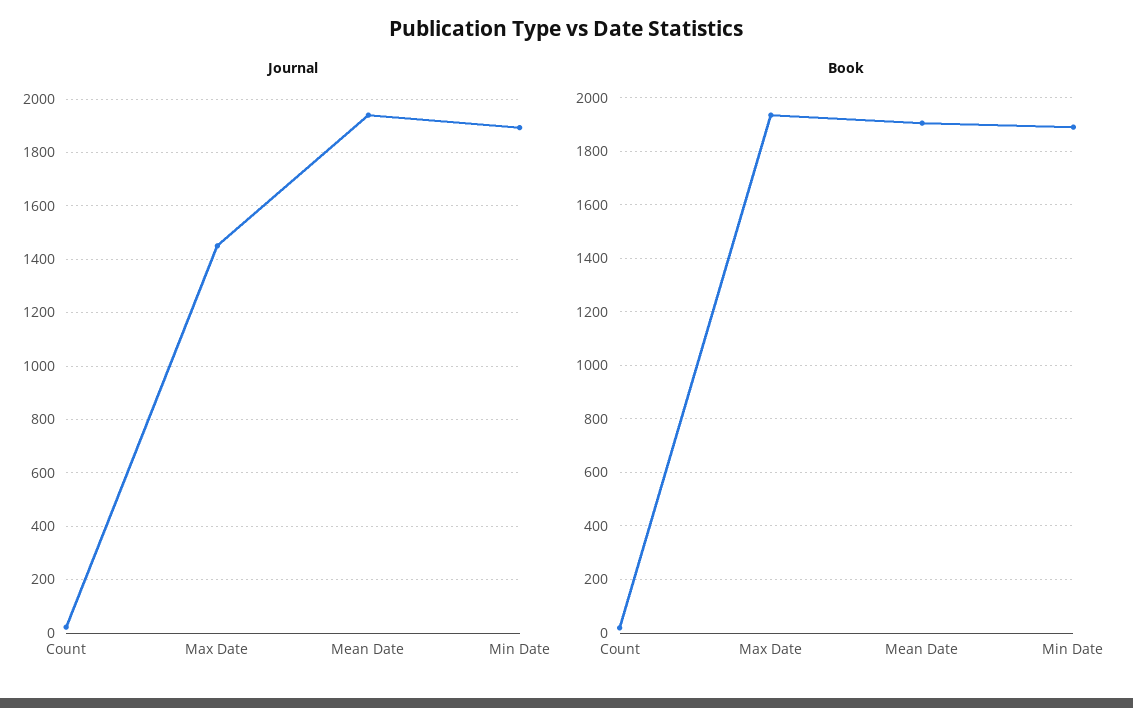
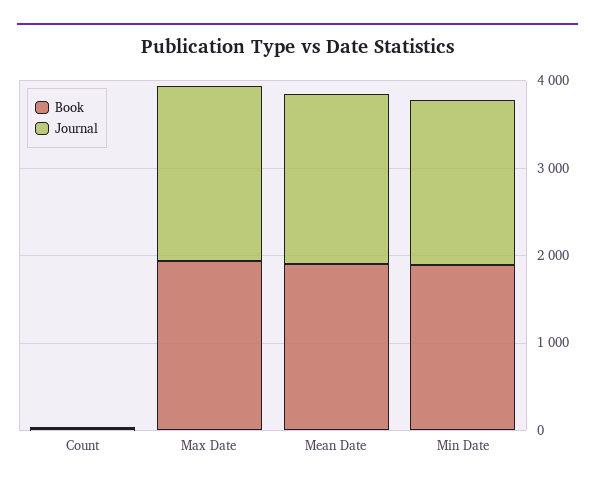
  {
    "Journal": {
      "Count": 25,
-     "Max Date": 1450,
+     "Max Date": 2000,
      "Mean Date": 1950,
      "Min Date": 1900
    },
    "Book": {
      "Count": 25,
      "Max Date": 1925,
      "Mean Date": 1900,
      "Min Date": 1900
    }
  }

